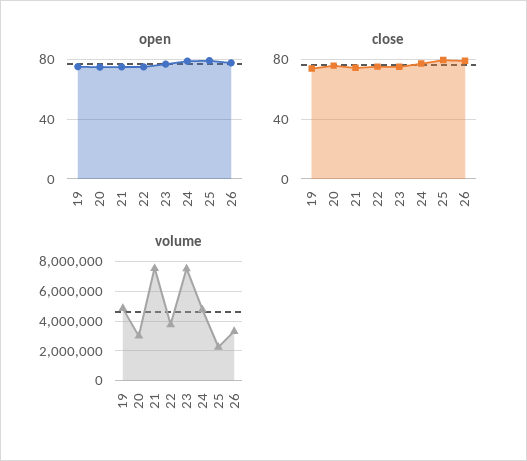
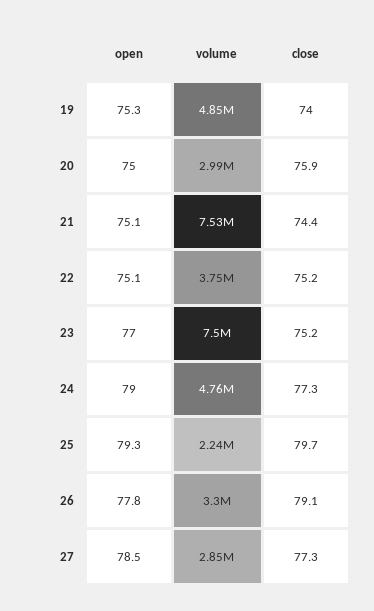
  {
    "open": {
      "19": 75.3,
      "20": 75,
      "21": 75.1,
      "22": 75.1,
      "23": 77,
      "24": 79,
      "25": 79.3,
-     "26": 77.8
+     "26": 77.8,
+     "27": 78.5
    },
    "close": {
      "19": 74,
      "20": 75.9,
      "21": 74.4,
      "22": 75.2,
      "23": 75.2,
      "24": 77.3,
      "25": 79.7,
-     "26": 79.1
+     "26": 79.1,
+     "27": 77.3
    },
    "volume": {
      "19": 4850000,
      "20": 2990000,
      "21": 7530000,
      "22": 3750000,
      "23": 7500000,
      "24": 4760000,
      "25": 2240000,
-     "26": 3300000
+     "26": 3300000,
+     "27": 2850000
    }
  }

